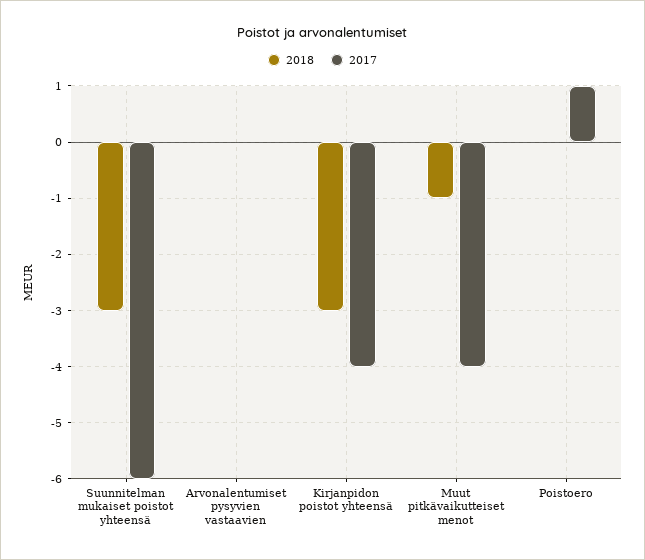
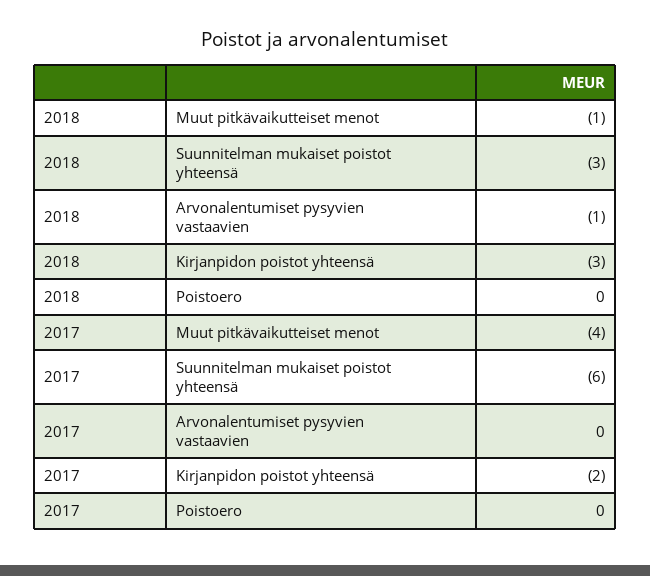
  {
    "2018": {
      "Suunnitelman mukaiset poistot yhteensä": -3,
-     "Arvonalentumiset pysyvien vastaavien": 0,
+     "Arvonalentumiset pysyvien vastaavien": -1,
      "Kirjanpidon poistot yhteensä": -3,
      "Muut pitkävaikutteiset menot": -1,
      "Poistoero": 0
    },
    "2017": {
      "Suunnitelman mukaiset poistot yhteensä": -6,
      "Arvonalentumiset pysyvien vastaavien": 0,
-     "Kirjanpidon poistot yhteensä": -4,
+     "Kirjanpidon poistot yhteensä": -2,
      "Muut pitkävaikutteiset menot": -4,
-     "Poistoero": 1
+     "Poistoero": 0
    }
  }

